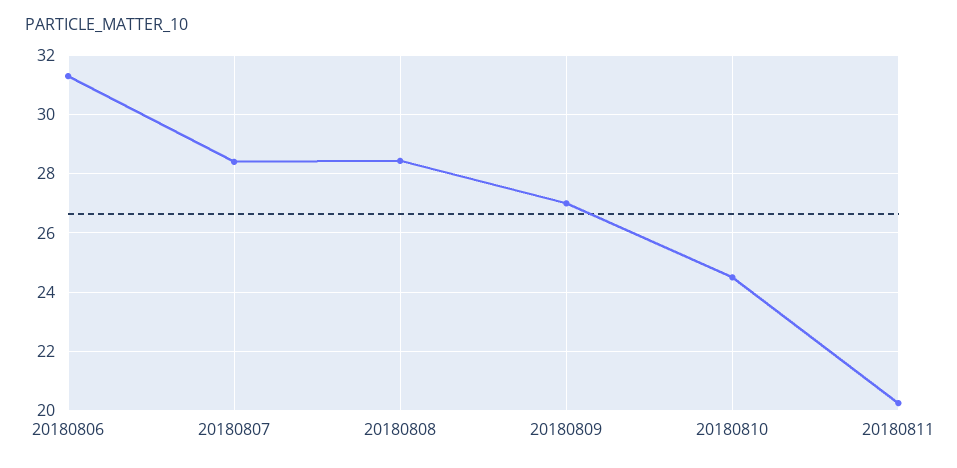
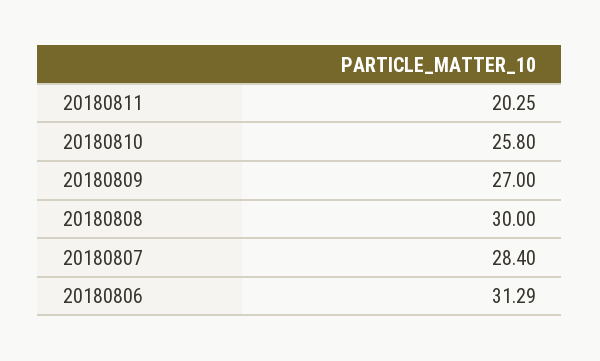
  {
    "20180806": 31.29,
    "20180807": 28.4,
-   "20180808": 28.5,
+   "20180808": 30,
    "20180809": 27,
-   "20180810": 24.5,
+   "20180810": 25.8,
    "20180811": 20.25
  }

